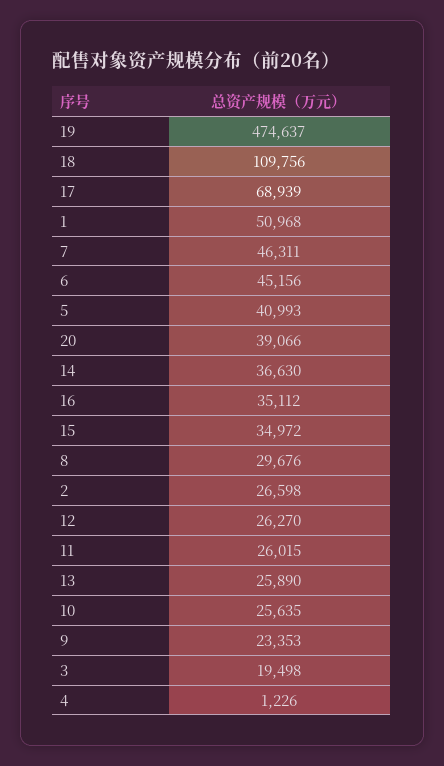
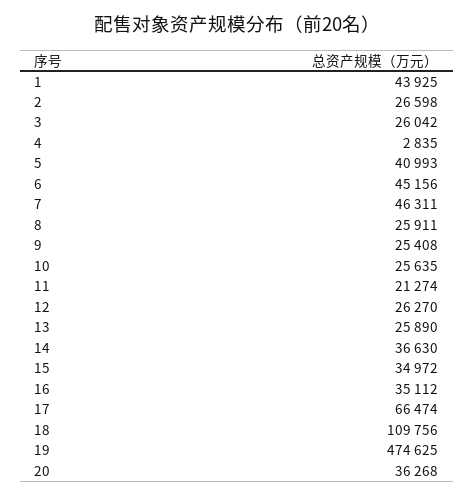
  {
-   "19": 474637,
+   "19": 474625,
    "18": 109756,
-   "17": 68939,
+   "17": 66474,
-   "1": 50968,
+   "1": 43925,
    "7": 46311,
    "6": 45156,
    "5": 40993,
-   "20": 39066,
+   "20": 36268,
    "14": 36630,
    "16": 35112,
    "15": 34972,
-   "8": 29676,
+   "8": 25911,
    "2": 26598,
    "12": 26270,
-   "11": 26015,
+   "11": 21274,
    "13": 25890,
    "10": 25635,
-   "9": 23353,
+   "9": 25408,
-   "3": 19498,
+   "3": 26042,
-   "4": 1226
+   "4": 2835
  }

